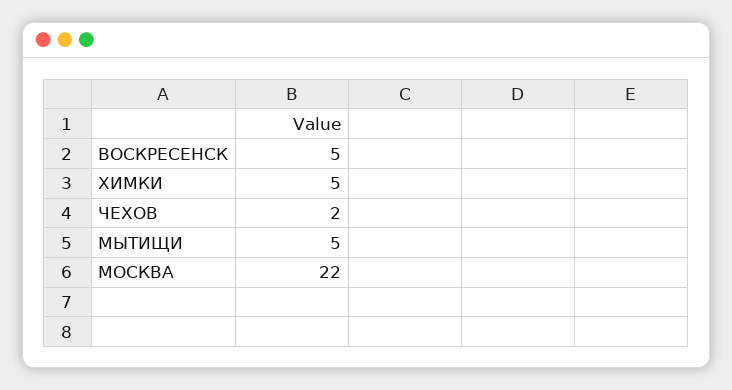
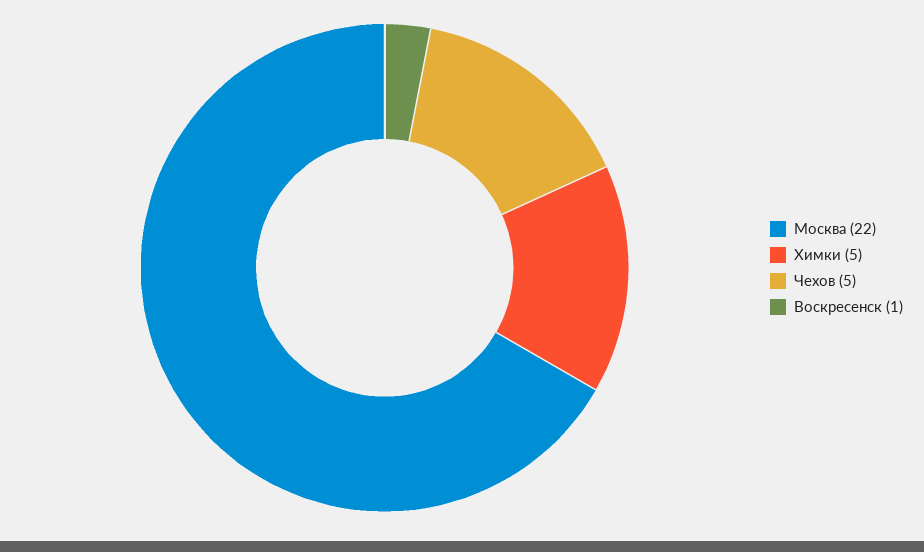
  {
-   "ВОСКРЕСЕНСК": 5,
+   "ВОСКРЕСЕНСК": 1,
    "ХИМКИ": 5,
-   "ЧЕХОВ": 2,
+   "ЧЕХОВ": 5,
-   "МЫТИЩИ": 5,
    "МОСКВА": 22
  }

